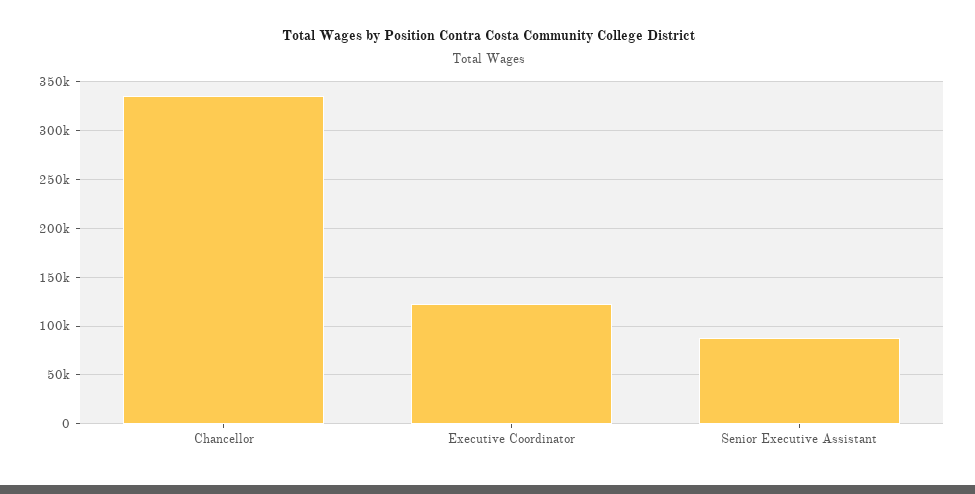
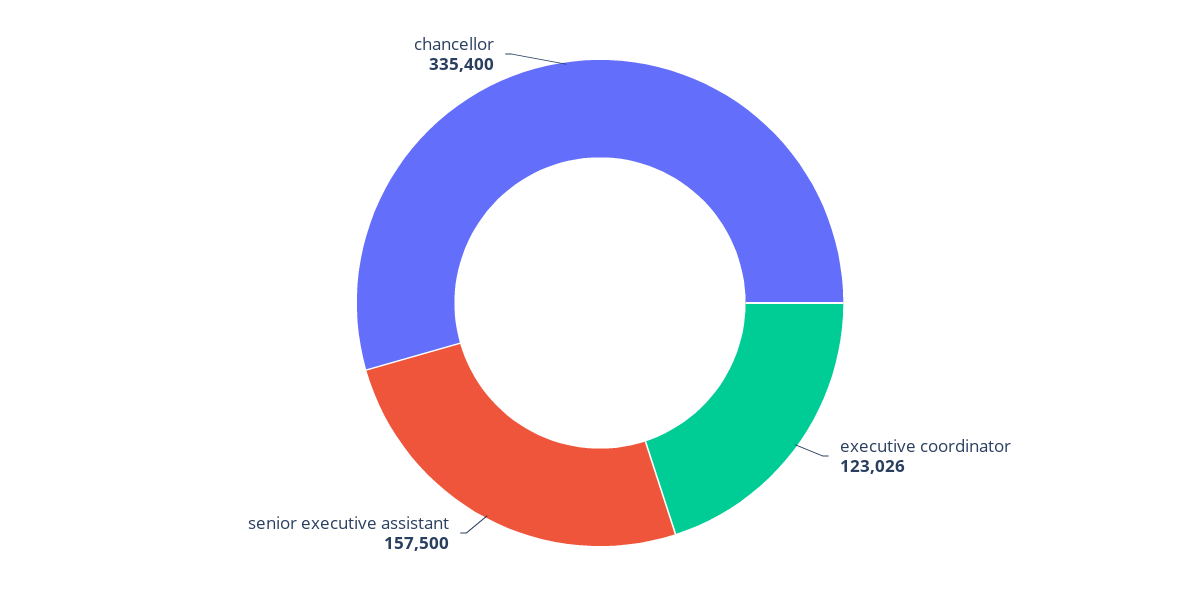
  {
    "Chancellor": 335400,
    "Executive Coordinator": 123026,
-   "Senior Executive Assistant": 90000
+   "Senior Executive Assistant": 157500
  }

